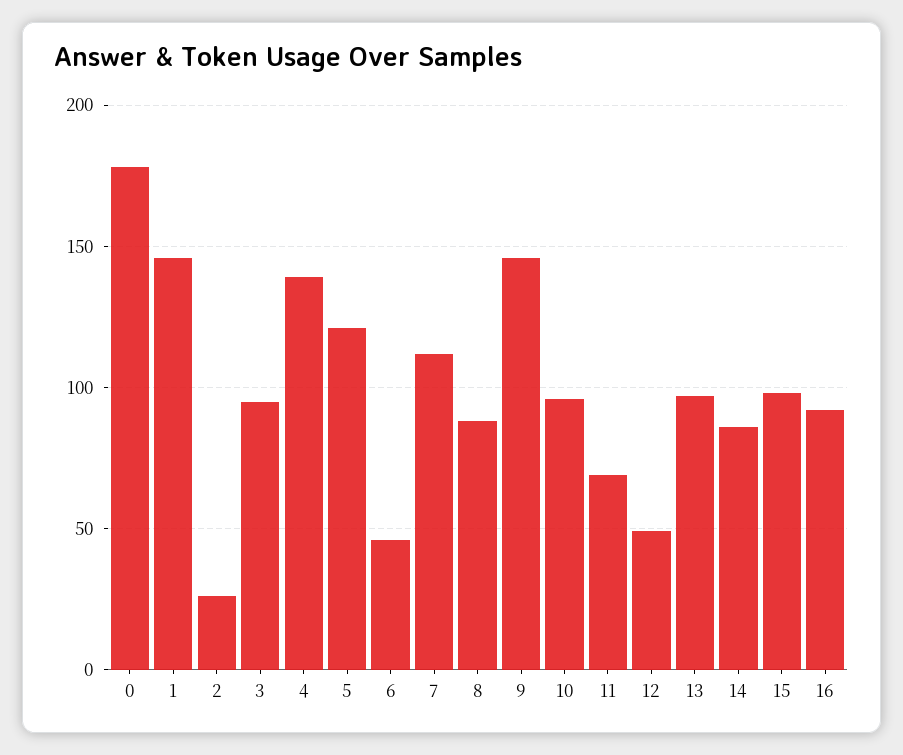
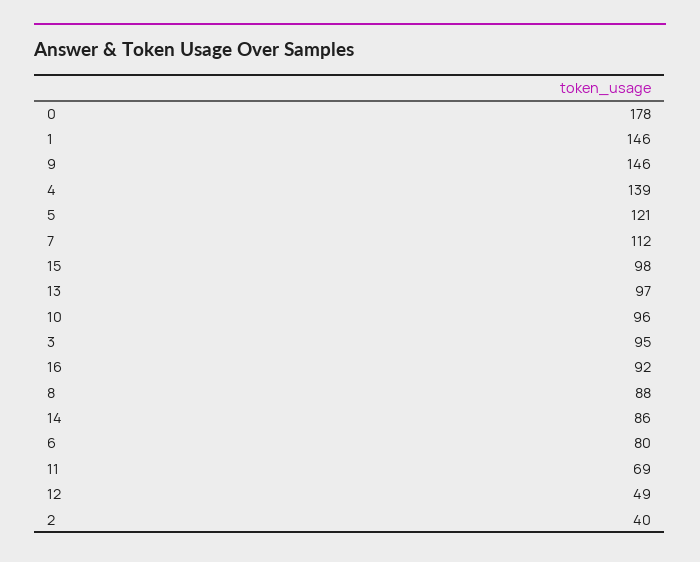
  {
    "0": 178,
    "1": 146,
-   "2": 25,
+   "2": 40,
    "3": 95,
    "4": 139,
    "5": 121,
-   "6": 45,
+   "6": 80,
    "7": 112,
    "8": 88,
    "9": 146,
    "10": 96,
    "11": 69,
    "12": 49,
    "13": 97,
    "14": 86,
    "15": 98,
    "16": 92
  }

